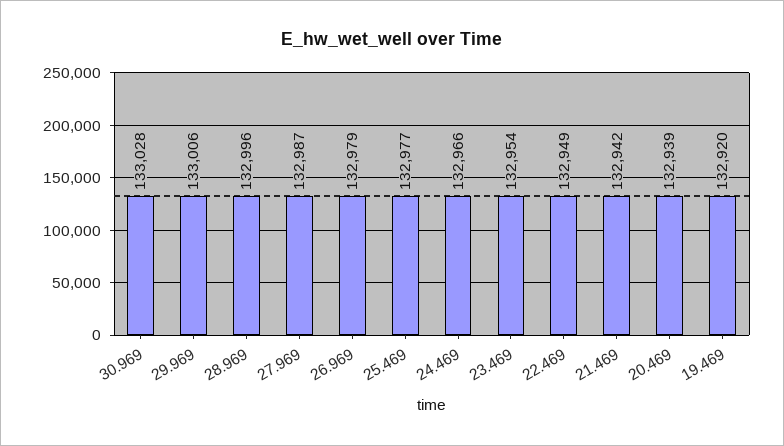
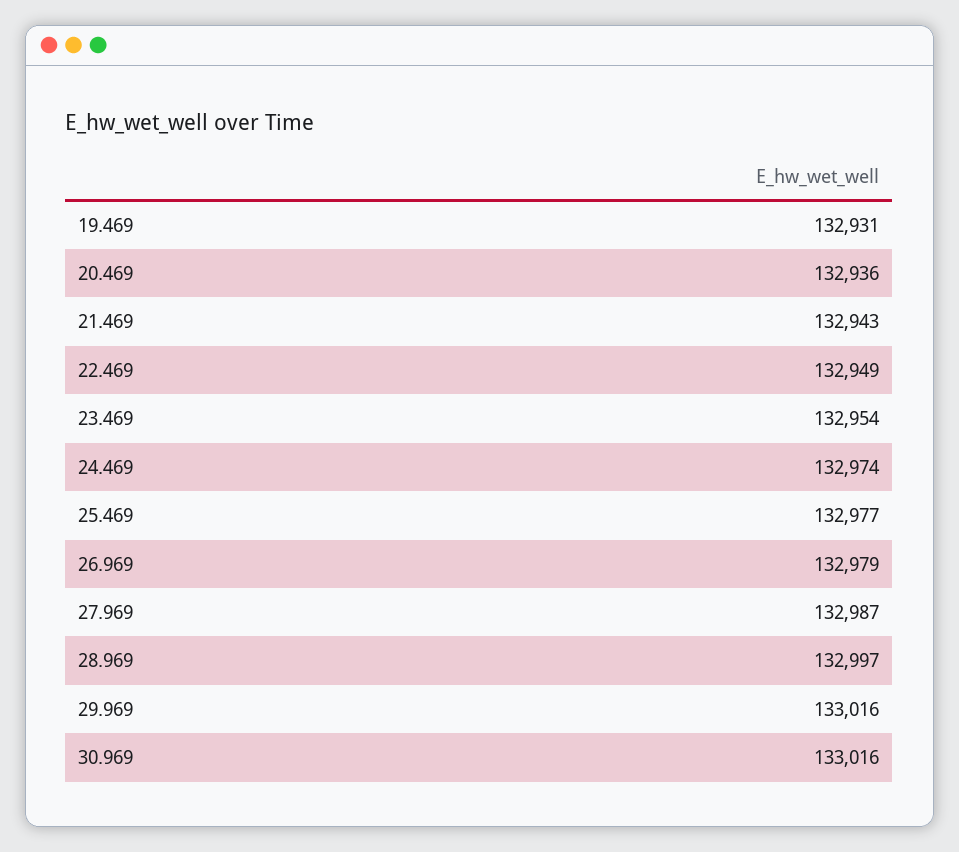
  {
-   "30.969": 133028,
+   "30.969": 133016,
-   "29.969": 133006,
+   "29.969": 133016,
-   "28.969": 132996,
+   "28.969": 132997,
    "27.969": 132987,
    "26.969": 132979,
    "25.469": 132977,
-   "24.469": 132966,
+   "24.469": 132974,
    "23.469": 132954,
    "22.469": 132949,
-   "21.469": 132942,
+   "21.469": 132943,
-   "20.469": 132939,
+   "20.469": 132936,
-   "19.469": 132920
+   "19.469": 132931
  }

